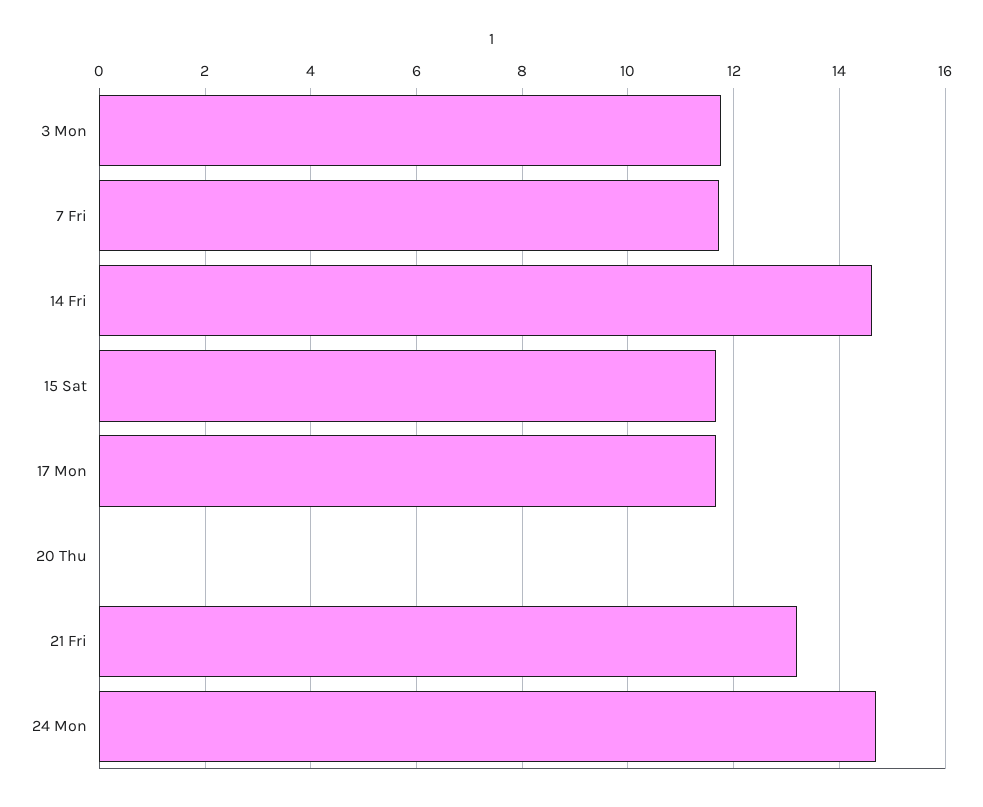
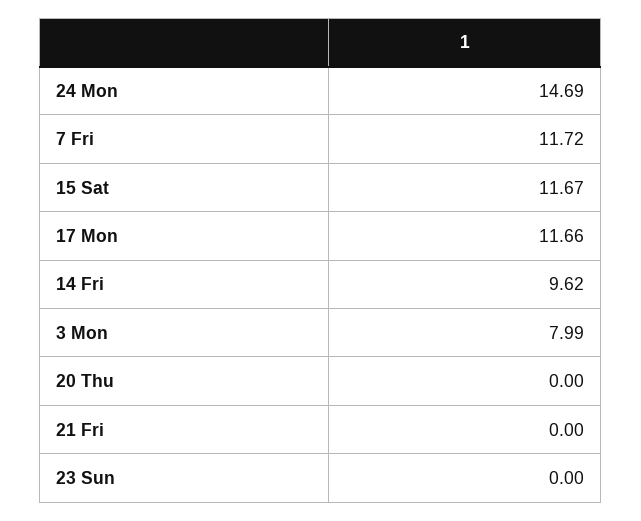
  {
-   "3 Mon": 11.8,
+   "3 Mon": 7.99,
    "7 Fri": 11.72,
-   "14 Fri": 14.6,
+   "14 Fri": 9.62,
    "15 Sat": 11.67,
    "17 Mon": 11.66,
    "20 Thu": 0,
-   "21 Fri": 13.2,
+   "21 Fri": 0,
-   "24 Mon": 14.69
+   "24 Mon": 14.69,
+   "23 Sun": 0
  }

